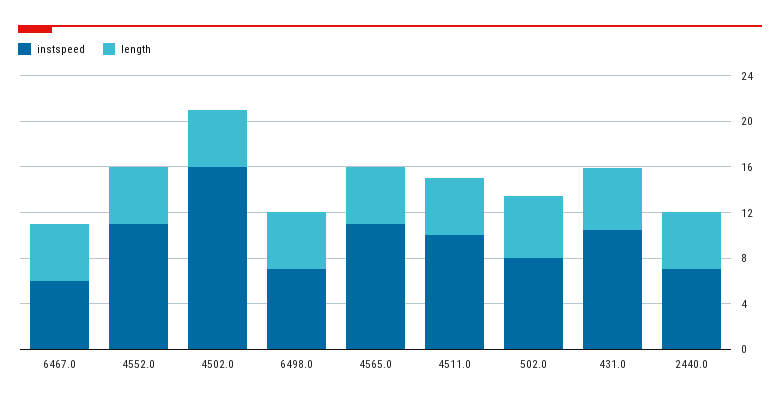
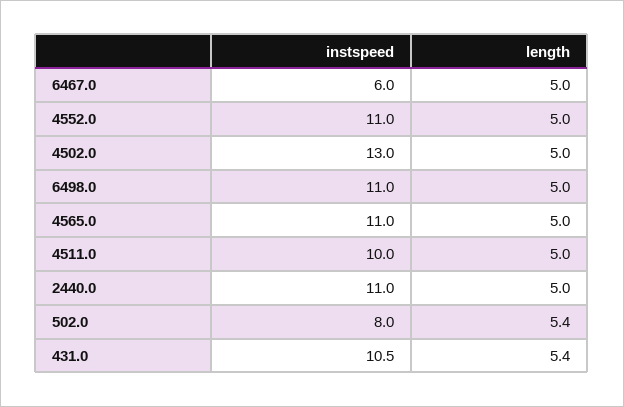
  {
    "instspeed": {
      "6467.0": 6,
      "4552.0": 11,
-     "4502.0": 16,
+     "4502.0": 13,
-     "6498.0": 7,
+     "6498.0": 11,
      "4565.0": 11,
      "4511.0": 10,
      "502.0": 8,
      "431.0": 10.5,
-     "2440.0": 7
+     "2440.0": 11
    },
    "length": {
      "6467.0": 5,
      "4552.0": 5,
      "4502.0": 5,
      "6498.0": 5,
      "4565.0": 5,
      "4511.0": 5,
      "502.0": 5.4,
      "431.0": 5.4,
      "2440.0": 5
    }
  }

